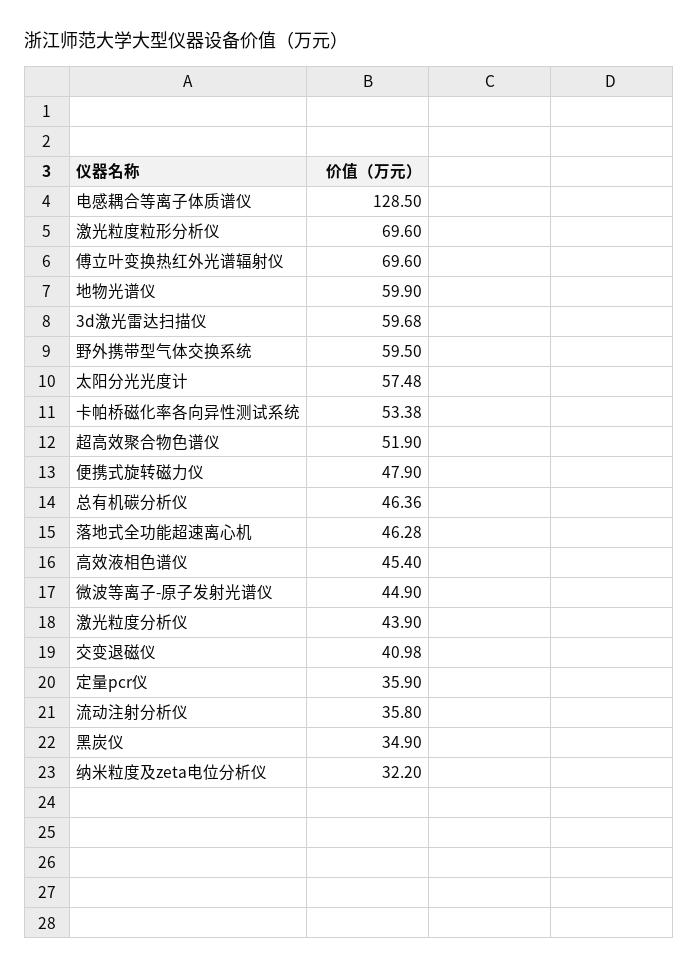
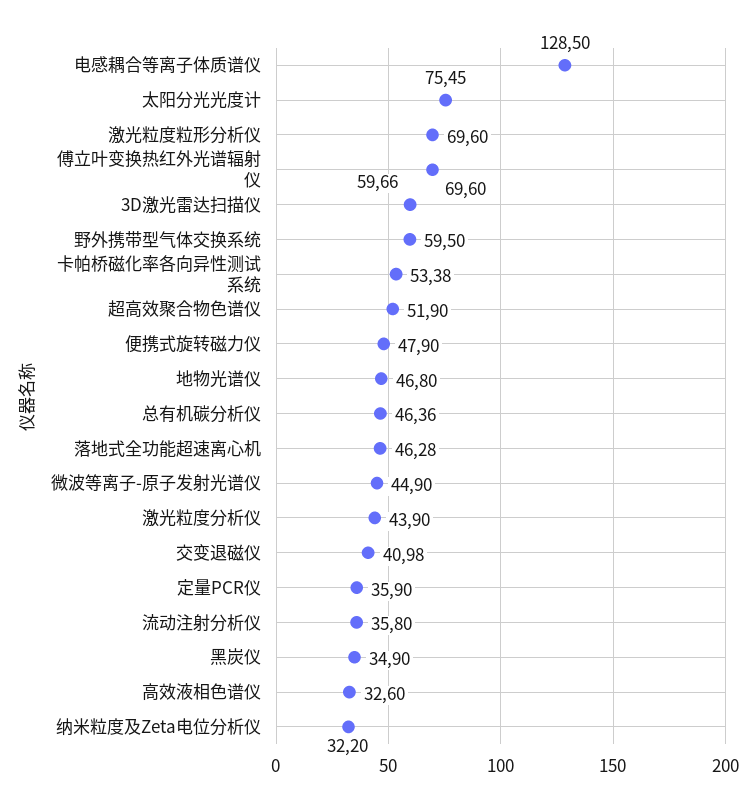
  {
    "电感耦合等离子体质谱仪": 128.5,
    "激光粒度粒形分析仪": 69.6,
    "傅立叶变换热红外光谱辐射仪": 69.6,
-   "地物光谱仪": 59.9,
+   "地物光谱仪": 46.8,
-   "3d激光雷达扫描仪": 59.68,
+   "3d激光雷达扫描仪": 59.66,
    "野外携带型气体交换系统": 59.5,
-   "太阳分光光度计": 57.48,
+   "太阳分光光度计": 75.45,
    "卡帕桥磁化率各向异性测试系统": 53.38,
    "超高效聚合物色谱仪": 51.9,
    "便携式旋转磁力仪": 47.9,
    "总有机碳分析仪": 46.36,
    "落地式全功能超速离心机": 46.28,
-   "高效液相色谱仪": 45.4,
+   "高效液相色谱仪": 32.6,
    "微波等离子-原子发射光谱仪": 44.9,
    "激光粒度分析仪": 43.9,
    "交变退磁仪": 40.98,
    "定量pcr仪": 35.9,
    "流动注射分析仪": 35.8,
    "黑炭仪": 34.9,
    "纳米粒度及zeta电位分析仪": 32.2
  }

